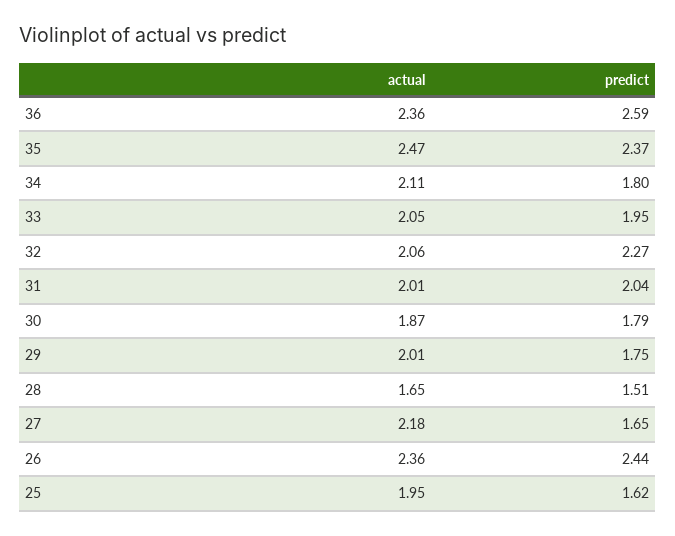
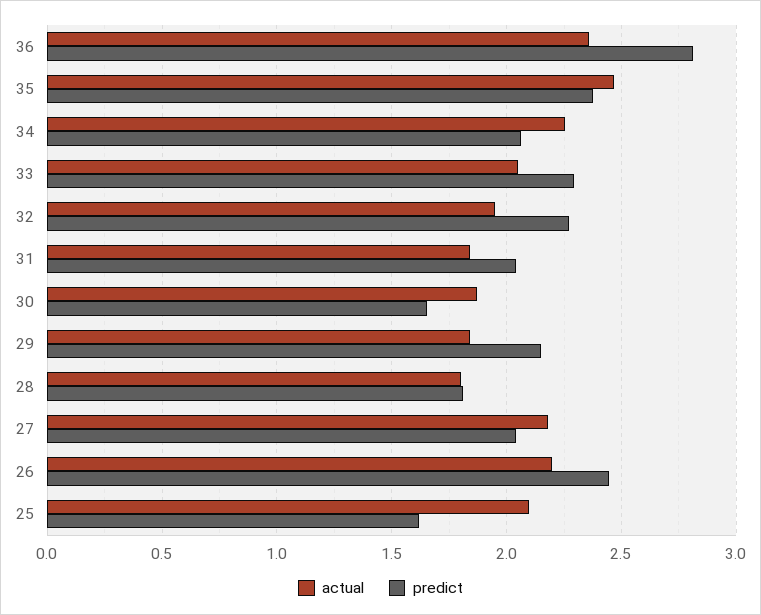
  {
    "actual": {
      "36": 2.36,
      "35": 2.47,
-     "34": 2.11,
+     "34": 2.25,
      "33": 2.05,
-     "32": 2.06,
+     "32": 1.95,
-     "31": 2.01,
+     "31": 1.85,
      "30": 1.87,
-     "29": 2.01,
+     "29": 1.85,
-     "28": 1.65,
+     "28": 1.8,
      "27": 2.18,
-     "26": 2.36,
+     "26": 2.2,
-     "25": 1.95
+     "25": 2.1
    },
    "predict": {
-     "36": 2.59,
+     "36": 2.8,
      "35": 2.37,
-     "34": 1.8,
+     "34": 2.05,
-     "33": 1.95,
+     "33": 2.3,
      "32": 2.27,
      "31": 2.04,
-     "30": 1.79,
+     "30": 1.65,
-     "29": 1.75,
+     "29": 2.15,
-     "28": 1.51,
+     "28": 1.8,
-     "27": 1.65,
+     "27": 2.05,
      "26": 2.44,
      "25": 1.62
    }
  }

